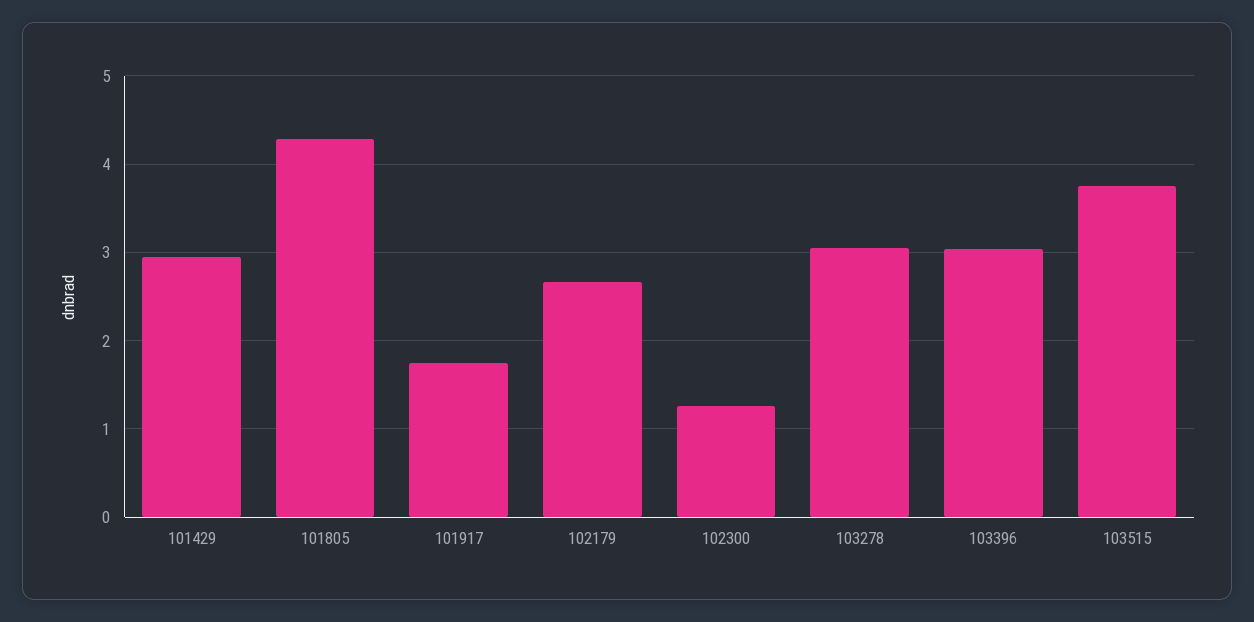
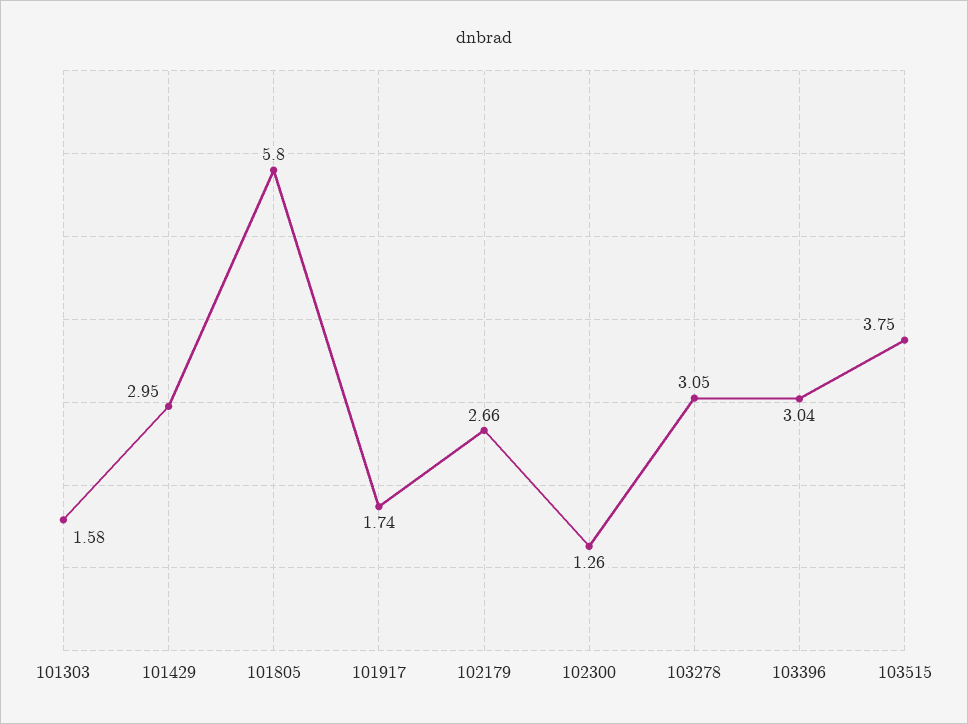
  {
    "101429": 2.95,
-   "101805": 4.3,
+   "101805": 5.8,
    "101917": 1.74,
    "102179": 2.66,
    "102300": 1.26,
    "103278": 3.05,
    "103396": 3.04,
-   "103515": 3.75
+   "103515": 3.75,
+   "101303": 1.58
  }

